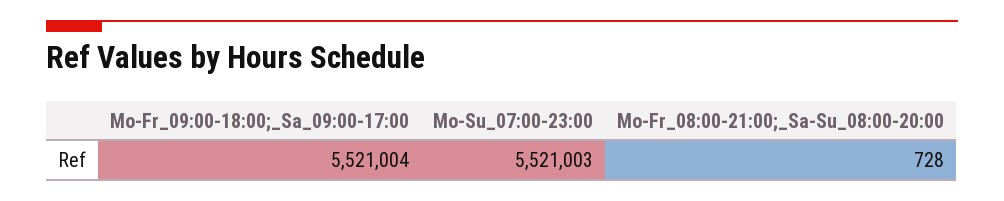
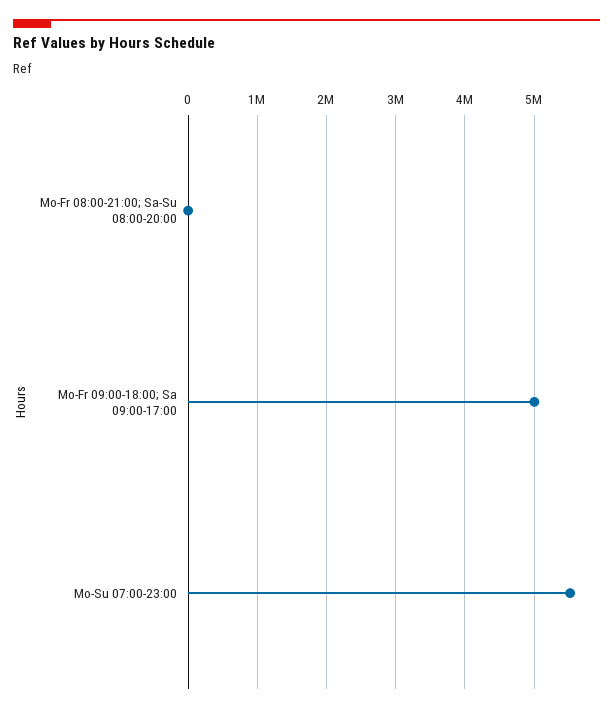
  {
-   "Mo-Fr_09:00-18:00;_Sa_09:00-17:00": 5521004,
+   "Mo-Fr_09:00-18:00;_Sa_09:00-17:00": 5000000,
    "Mo-Su_07:00-23:00": 5521003,
    "Mo-Fr_08:00-21:00;_Sa-Su_08:00-20:00": 728
  }

